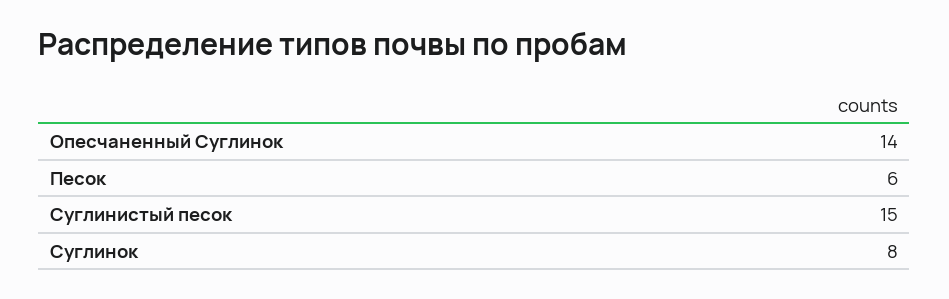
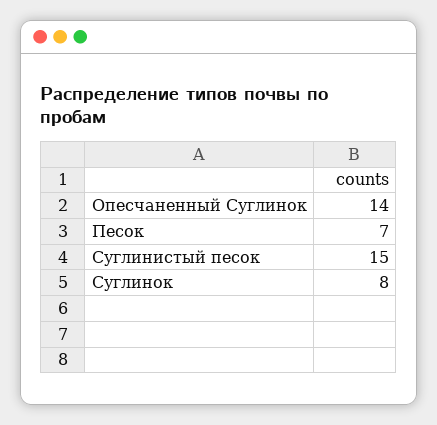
  {
    "Опесчаненный Суглинок": 14,
-   "Песок": 6,
+   "Песок": 7,
    "Суглинистый песок": 15,
    "Суглинок": 8
  }

